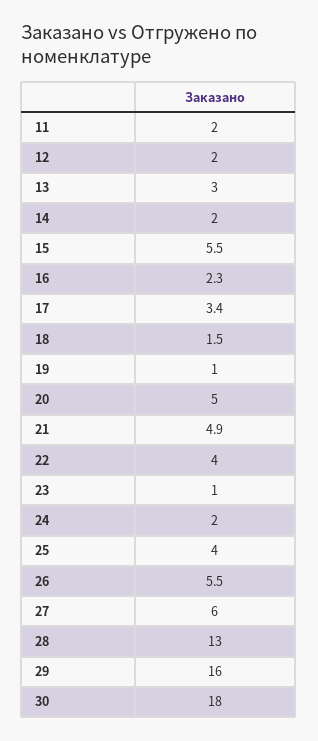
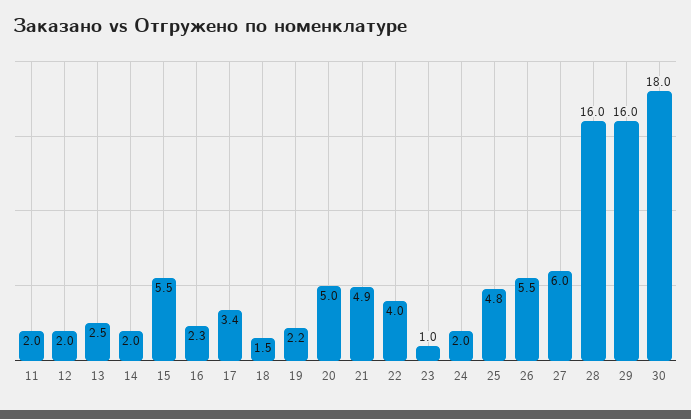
  {
    "11": 2,
    "12": 2,
-   "13": 3,
+   "13": 2.5,
    "14": 2,
    "15": 5.5,
    "16": 2.3,
    "17": 3.4,
    "18": 1.5,
-   "19": 1,
+   "19": 2.2,
    "20": 5,
    "21": 4.9,
    "22": 4,
    "23": 1,
    "24": 2,
-   "25": 4,
+   "25": 4.8,
    "26": 5.5,
    "27": 6,
-   "28": 13,
+   "28": 16,
    "29": 16,
    "30": 18
  }

